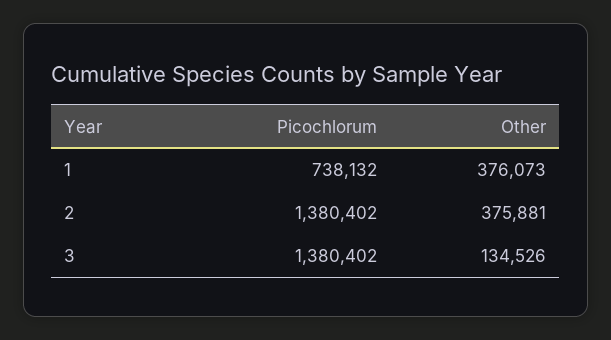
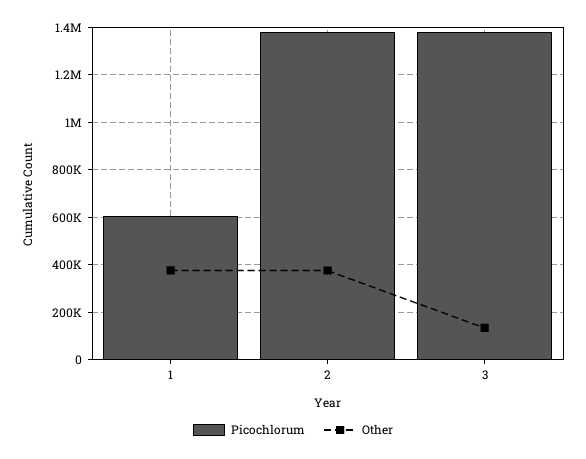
  {
    "Picochlorum": {
-     "1": 738132,
+     "1": 600000,
      "2": 1380402,
      "3": 1380402
    },
    "Other": {
      "1": 376073,
      "2": 375881,
      "3": 134526
    }
  }

